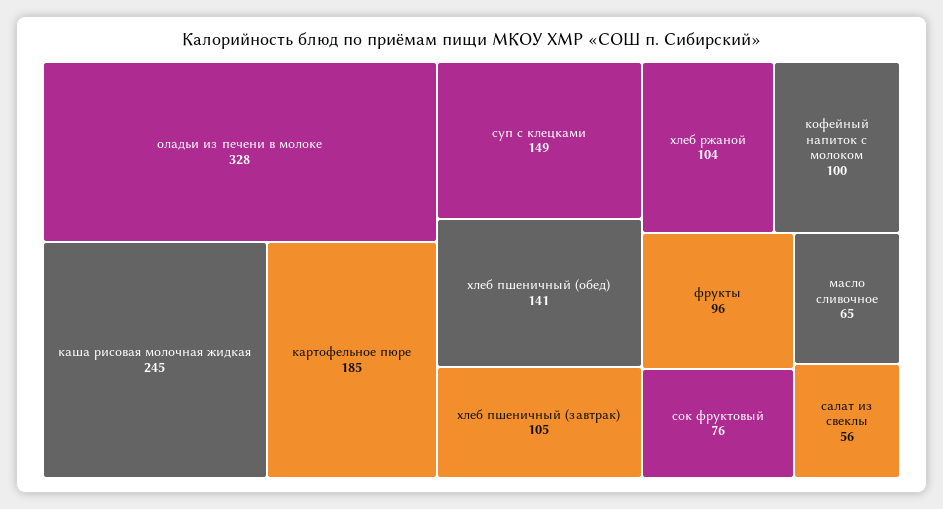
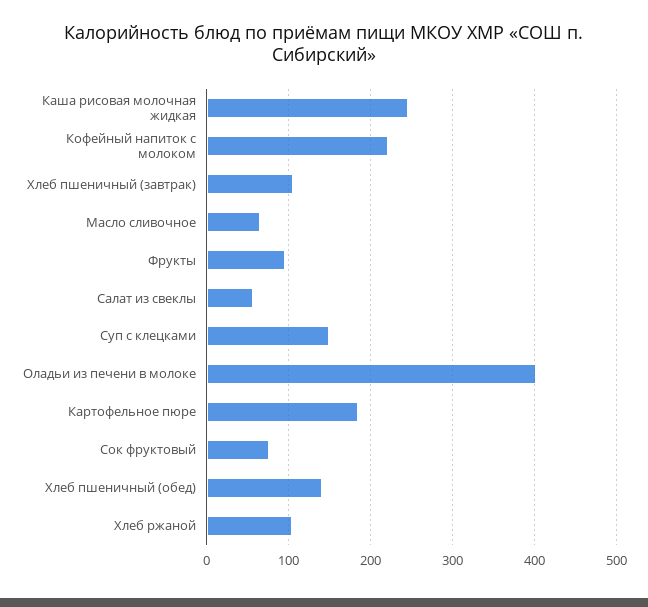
  {
-   "оладьи из печени в молоке": 328,
+   "оладьи из печени в молоке": 400,
    "каша рисовая молочная жидкая": 245,
    "картофельное пюре": 185,
    "суп с клецками": 149,
    "хлеб пшеничный (обед)": 141,
    "хлеб пшеничный (завтрак)": 105,
    "хлеб ржаной": 104,
-   "кофейный напиток с молоком": 100,
+   "кофейный напиток с молоком": 220,
    "фрукты": 96,
    "сок фруктовый": 76,
    "масло сливочное": 65,
    "салат из свеклы": 56
  }

